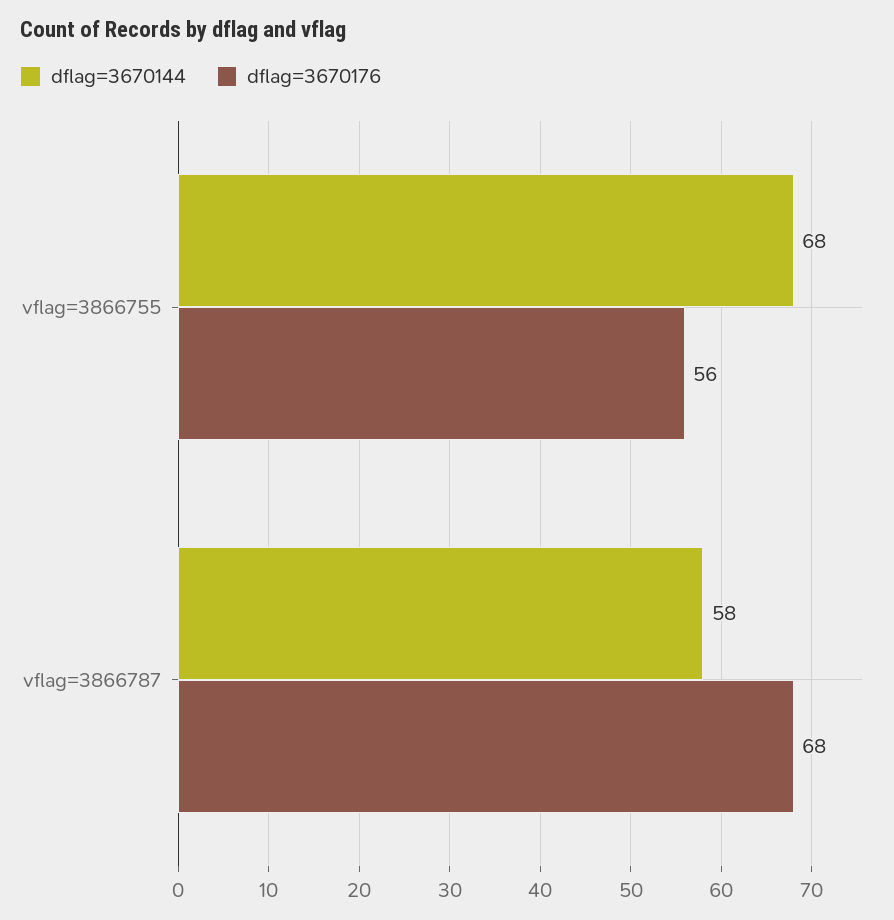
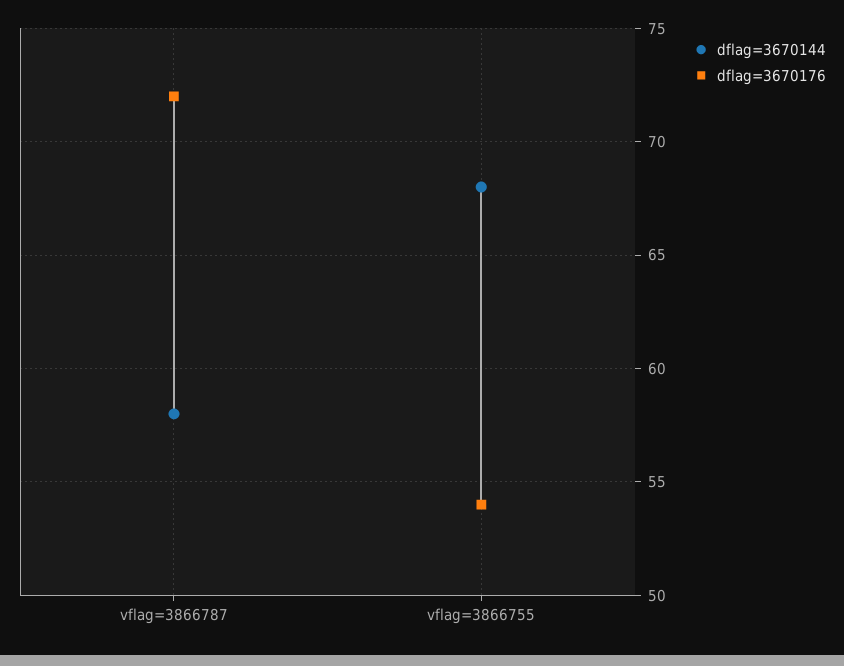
  {
    "dflag=3670144": {
      "vflag=3866755": 68,
      "vflag=3866787": 58
    },
    "dflag=3670176": {
-     "vflag=3866755": 56,
+     "vflag=3866755": 54,
-     "vflag=3866787": 68
+     "vflag=3866787": 72
    }
  }

